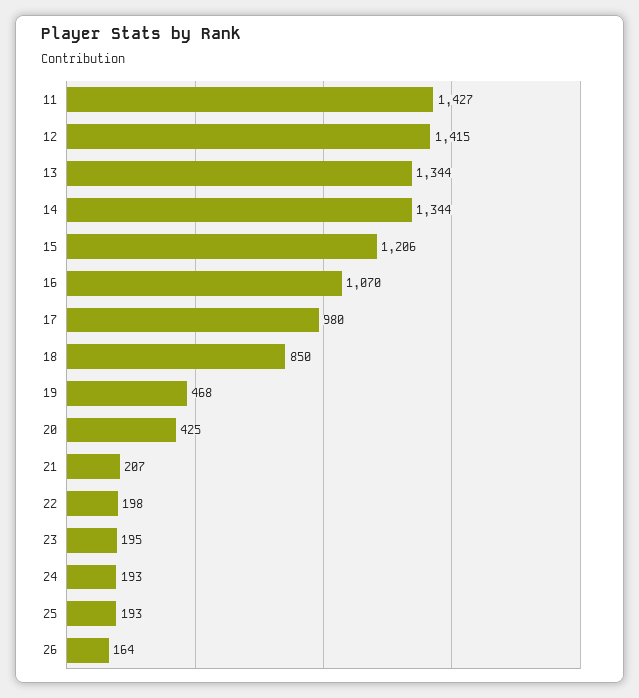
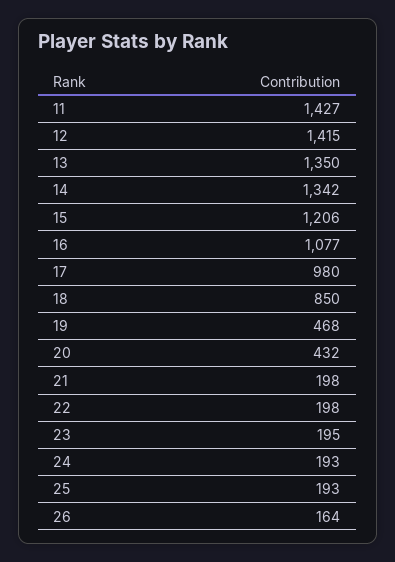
  {
    "11": 1427,
    "12": 1415,
-   "13": 1344,
+   "13": 1350,
-   "14": 1344,
+   "14": 1342,
    "15": 1206,
-   "16": 1070,
+   "16": 1077,
    "17": 980,
    "18": 850,
    "19": 468,
-   "20": 425,
+   "20": 432,
-   "21": 207,
+   "21": 198,
    "22": 198,
    "23": 195,
    "24": 193,
    "25": 193,
    "26": 164
  }

